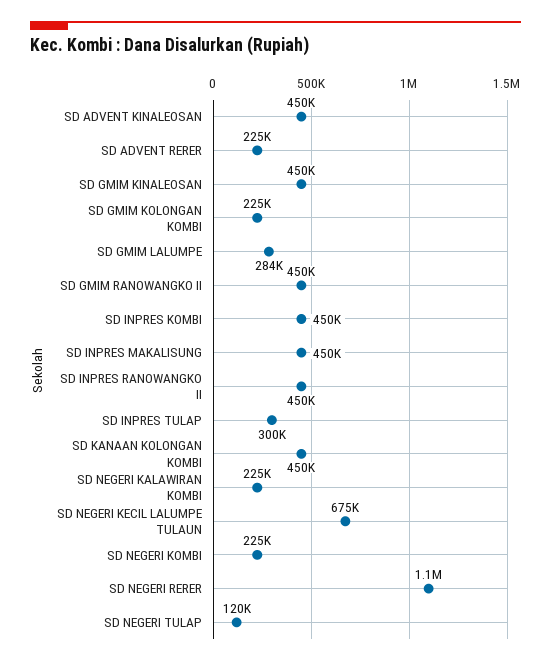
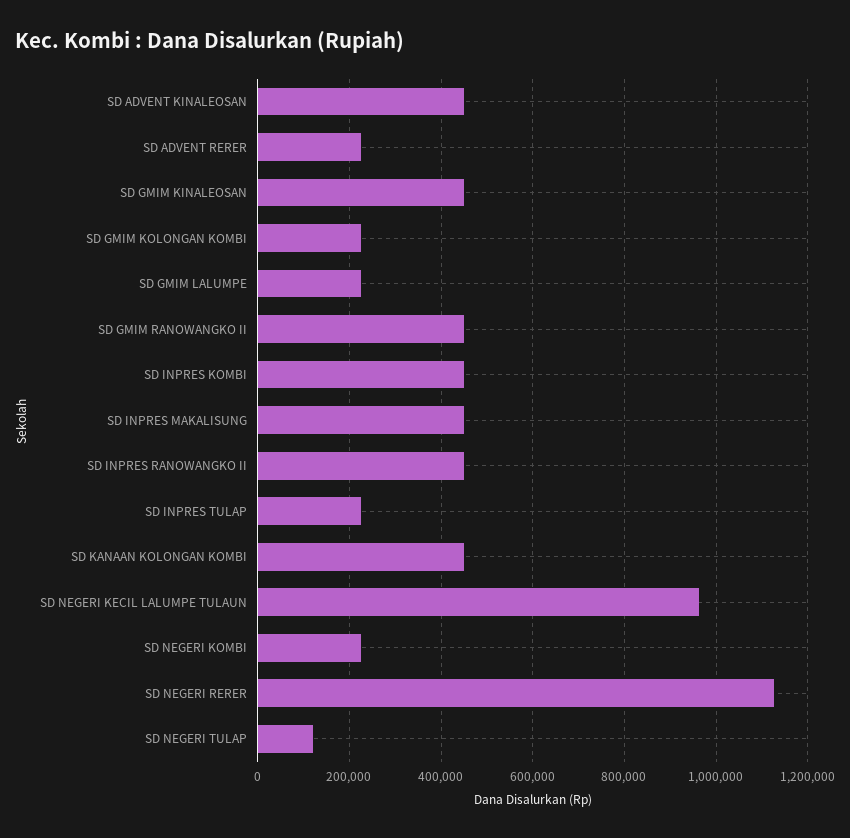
  {
    "SD ADVENT KINALEOSAN": 450000,
    "SD ADVENT RERER": 225000,
    "SD GMIM KINALEOSAN": 450000,
    "SD GMIM KOLONGAN KOMBI": 225000,
-   "SD GMIM LALUMPE": 284000,
+   "SD GMIM LALUMPE": 220000,
    "SD GMIM RANOWANGKO II": 450000,
    "SD INPRES KOMBI": 450000,
    "SD INPRES MAKALISUNG": 450000,
    "SD INPRES RANOWANGKO II": 450000,
-   "SD INPRES TULAP": 300000,
+   "SD INPRES TULAP": 220000,
    "SD KANAAN KOLONGAN KOMBI": 450000,
-   "SD NEGERI KALAWIRAN KOMBI": 225000,
-   "SD NEGERI KECIL LALUMPE TULAUN": 675000,
+   "SD NEGERI KECIL LALUMPE TULAUN": 960000,
    "SD NEGERI KOMBI": 225000,
    "SD NEGERI RERER": 1100000,
    "SD NEGERI TULAP": 120000
  }

